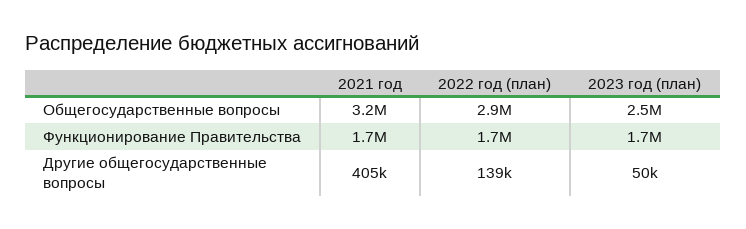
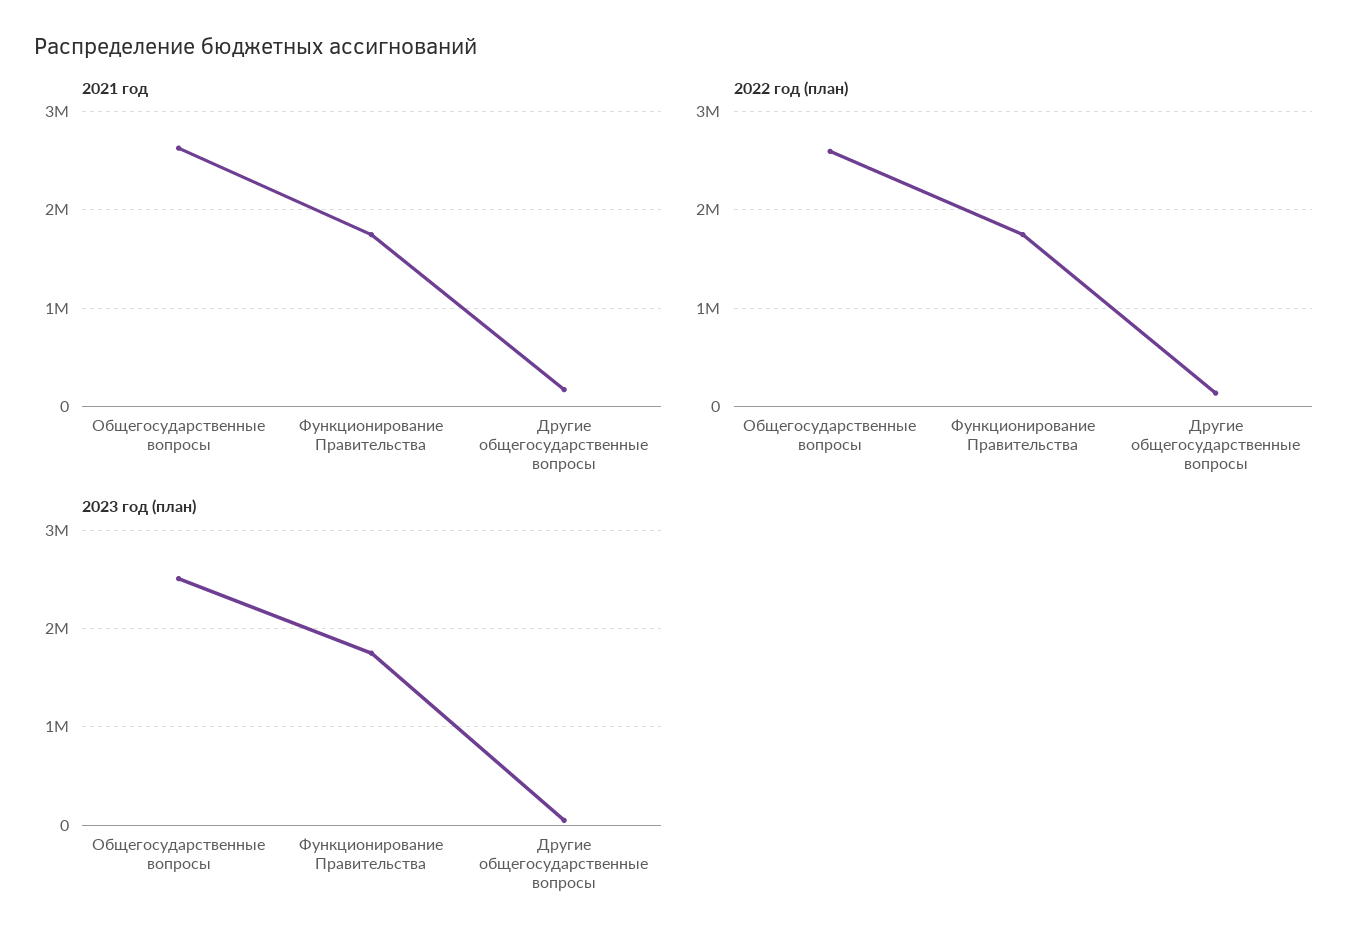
  {
    "2021 год": {
-     "Общегосударственные вопросы": 3200000,
+     "Общегосударственные вопросы": 2600000,
      "Функционирование Правительства": 1700000,
-     "Другие общегосударственные вопросы": 405000
+     "Другие общегосударственные вопросы": 200000
    },
    "2022 год (план)": {
-     "Общегосударственные вопросы": 2900000,
+     "Общегосударственные вопросы": 2600000,
      "Функционирование Правительства": 1700000,
      "Другие общегосударственные вопросы": 139000
    },
    "2023 год (план)": {
      "Общегосударственные вопросы": 2500000,
      "Функционирование Правительства": 1700000,
      "Другие общегосударственные вопросы": 50000
    }
  }

